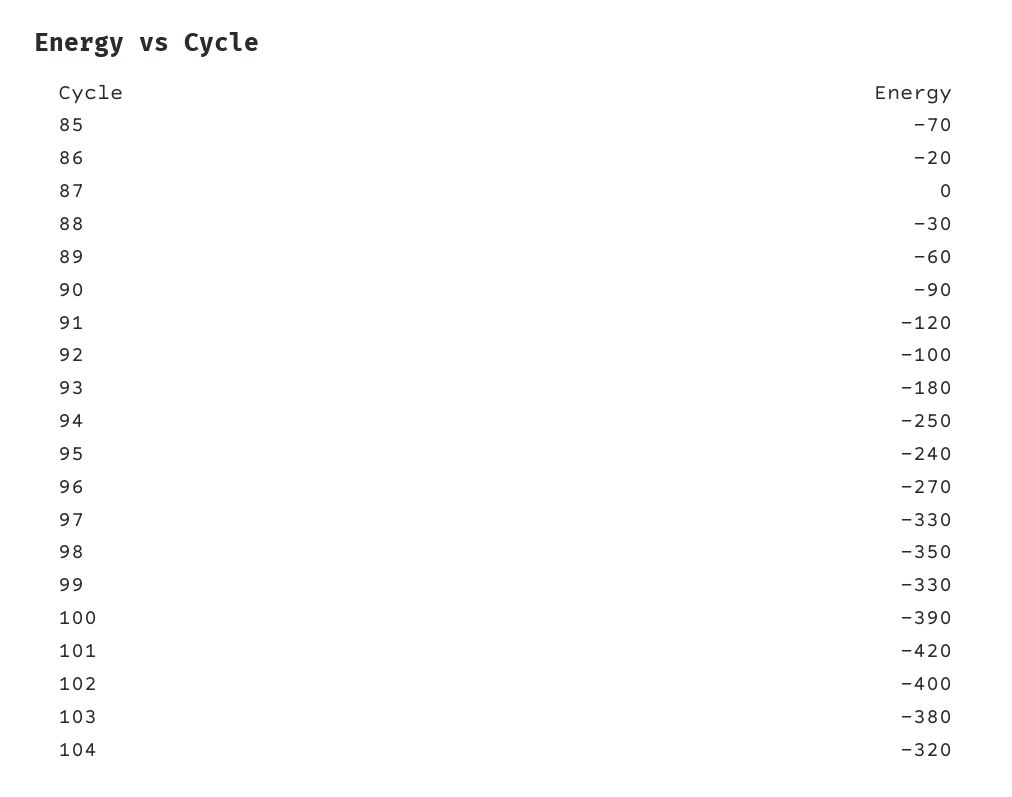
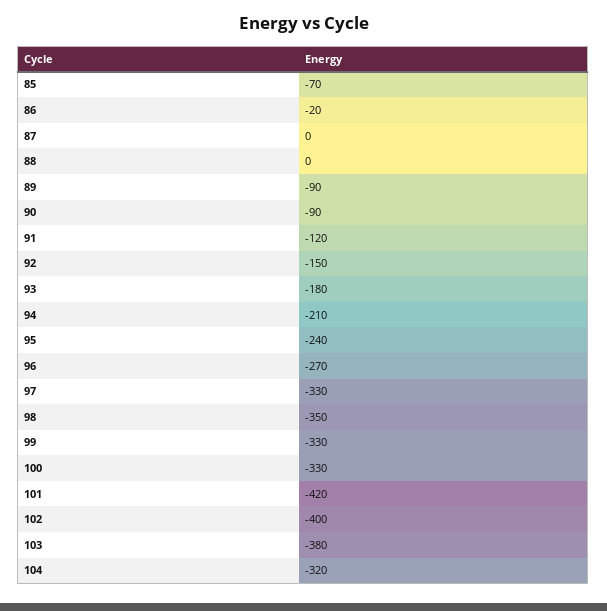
  {
    "85": -70,
    "86": -20,
    "87": 0,
-   "88": -30,
+   "88": 0,
-   "89": -60,
+   "89": -90,
    "90": -90,
    "91": -120,
-   "92": -100,
+   "92": -150,
    "93": -180,
-   "94": -250,
+   "94": -210,
    "95": -240,
    "96": -270,
    "97": -330,
    "98": -350,
    "99": -330,
-   "100": -390,
+   "100": -330,
    "101": -420,
    "102": -400,
    "103": -380,
    "104": -320
  }

